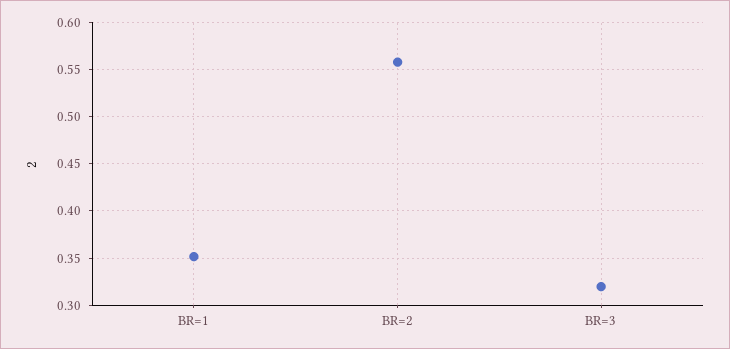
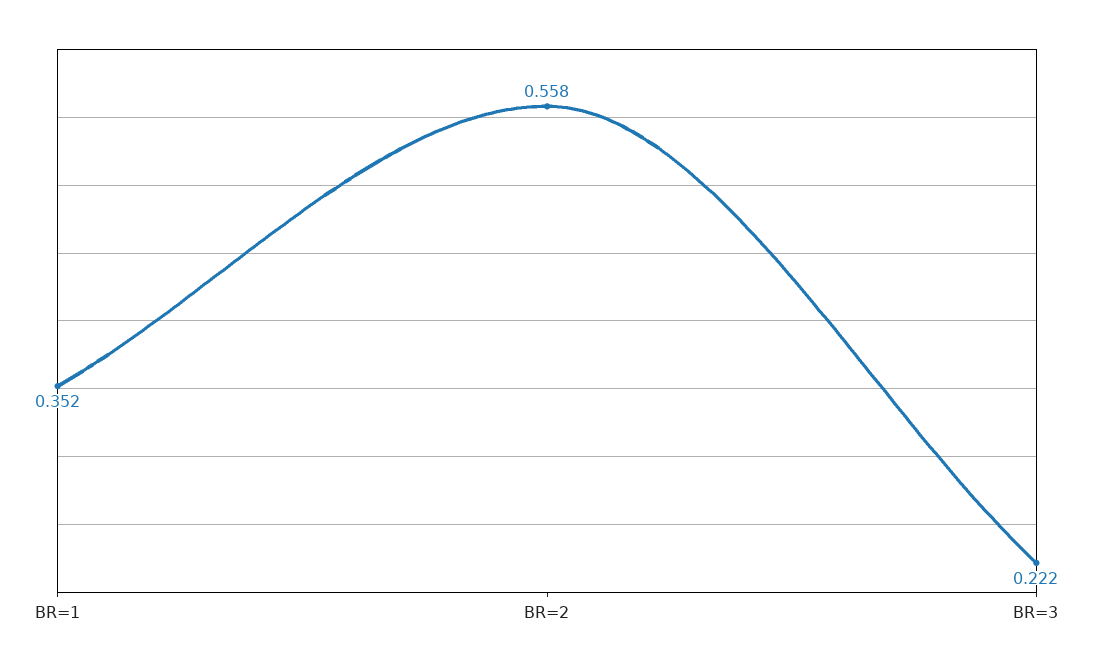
  {
    "BR=1": 0.352,
    "BR=2": 0.558,
-   "BR=3": 0.32
+   "BR=3": 0.222
  }

